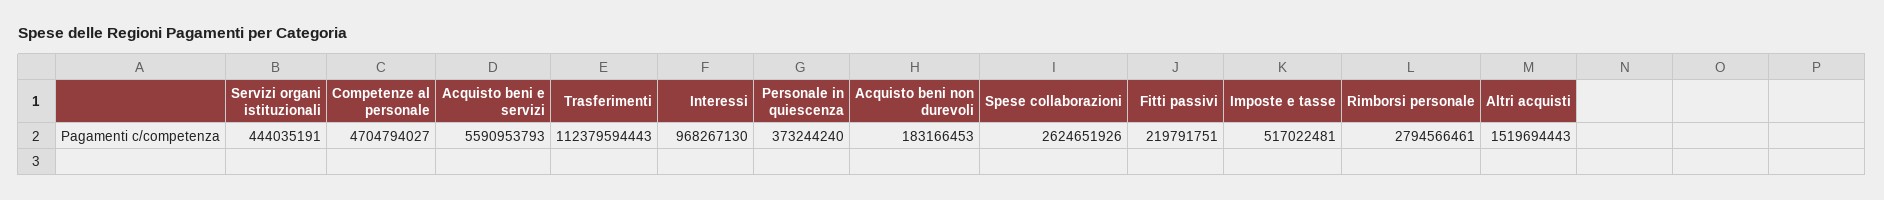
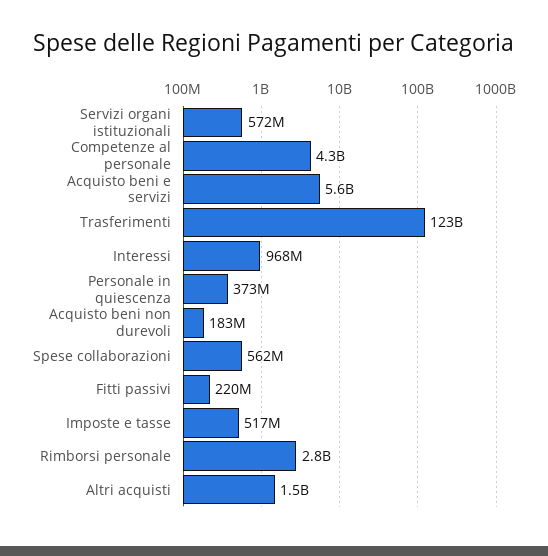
  {
-   "Servizi organi istituzionali": 444035191,
+   "Servizi organi istituzionali": 572000000,
-   "Competenze al personale": 4704794027,
+   "Competenze al personale": 4300000000,
    "Acquisto beni e servizi": 5590953793,
-   "Trasferimenti": 112379594443,
+   "Trasferimenti": 123000000000,
    "Interessi": 968267130,
    "Personale in quiescenza": 373244240,
    "Acquisto beni non durevoli": 183166453,
-   "Spese collaborazioni": 2624651926,
+   "Spese collaborazioni": 562000000,
    "Fitti passivi": 219791751,
    "Imposte e tasse": 517022481,
    "Rimborsi personale": 2794566461,
    "Altri acquisti": 1519694443
  }

